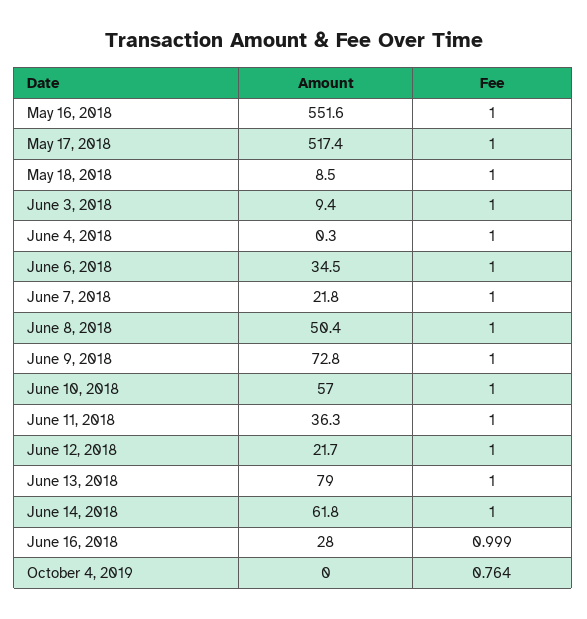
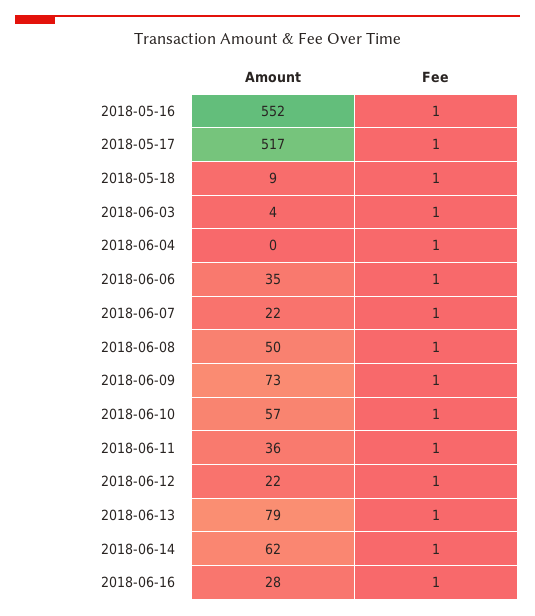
  {
    "Amount": {
      "May 16, 2018": 551.6,
      "May 17, 2018": 517.4,
      "May 18, 2018": 8.5,
-     "June 3, 2018": 9.4,
+     "June 3, 2018": 4,
      "June 4, 2018": 0.3,
      "June 6, 2018": 34.5,
      "June 7, 2018": 21.8,
      "June 8, 2018": 50.4,
      "June 9, 2018": 72.8,
      "June 10, 2018": 57,
      "June 11, 2018": 36.3,
      "June 12, 2018": 21.7,
      "June 13, 2018": 79,
      "June 14, 2018": 61.8,
-     "June 16, 2018": 28,
+     "June 16, 2018": 28
-     "October 4, 2019": 0
    },
    "Fee": {
      "May 16, 2018": 1,
      "May 17, 2018": 1,
      "May 18, 2018": 1,
      "June 3, 2018": 1,
      "June 4, 2018": 1,
      "June 6, 2018": 1,
      "June 7, 2018": 1,
      "June 8, 2018": 1,
      "June 9, 2018": 1,
      "June 10, 2018": 1,
      "June 11, 2018": 1,
      "June 12, 2018": 1,
      "June 13, 2018": 1,
      "June 14, 2018": 1,
-     "June 16, 2018": 0.999,
+     "June 16, 2018": 1
-     "October 4, 2019": 0.764
    }
  }

